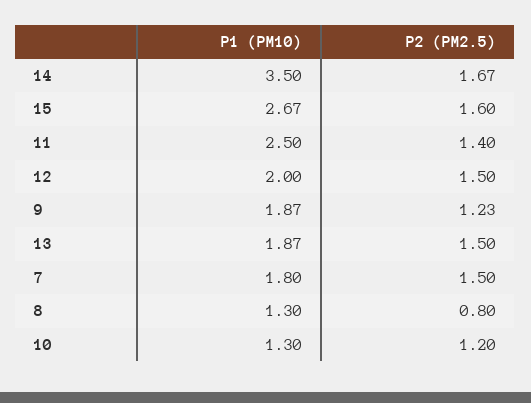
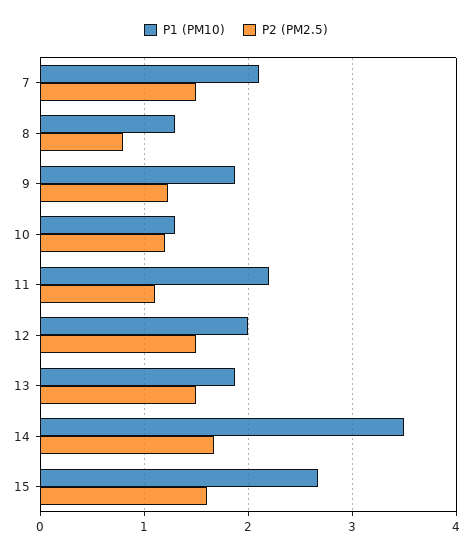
  {
    "P1 (PM10)": {
      "14": 3.5,
      "15": 2.67,
-     "11": 2.5,
+     "11": 2.2,
      "12": 2,
      "9": 1.87,
      "13": 1.87,
-     "7": 1.8,
+     "7": 2.1,
      "8": 1.3,
      "10": 1.3
    },
    "P2 (PM2.5)": {
      "14": 1.67,
      "15": 1.6,
-     "11": 1.4,
+     "11": 1.1,
      "12": 1.5,
      "9": 1.23,
      "13": 1.5,
      "7": 1.5,
      "8": 0.8,
      "10": 1.2
    }
  }

